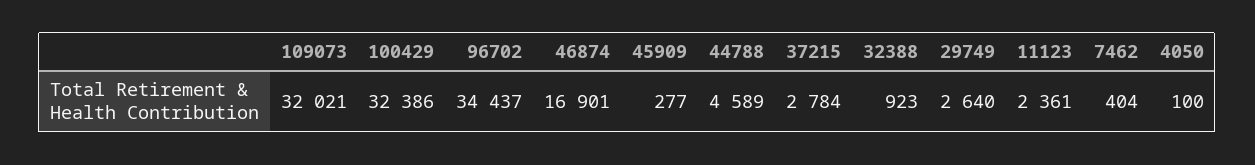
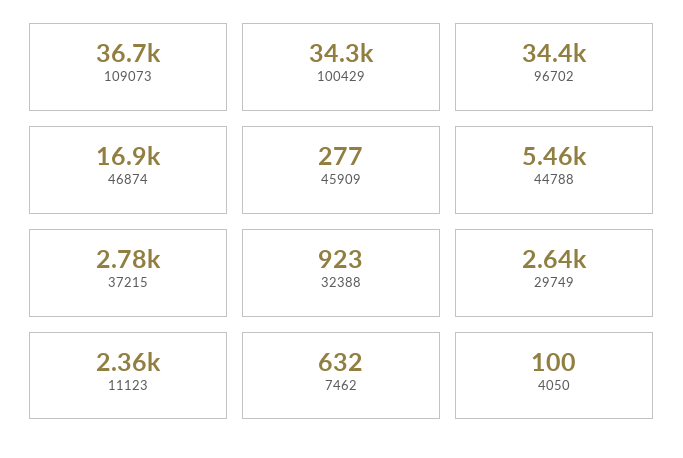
  {
-   "109073": 32021,
+   "109073": 36700,
-   "100429": 32386,
+   "100429": 34300,
    "96702": 34437,
    "46874": 16901,
    "45909": 277,
-   "44788": 4589,
+   "44788": 5460,
    "37215": 2784,
    "32388": 923,
    "29749": 2640,
    "11123": 2361,
-   "7462": 404,
+   "7462": 632,
    "4050": 100
  }

